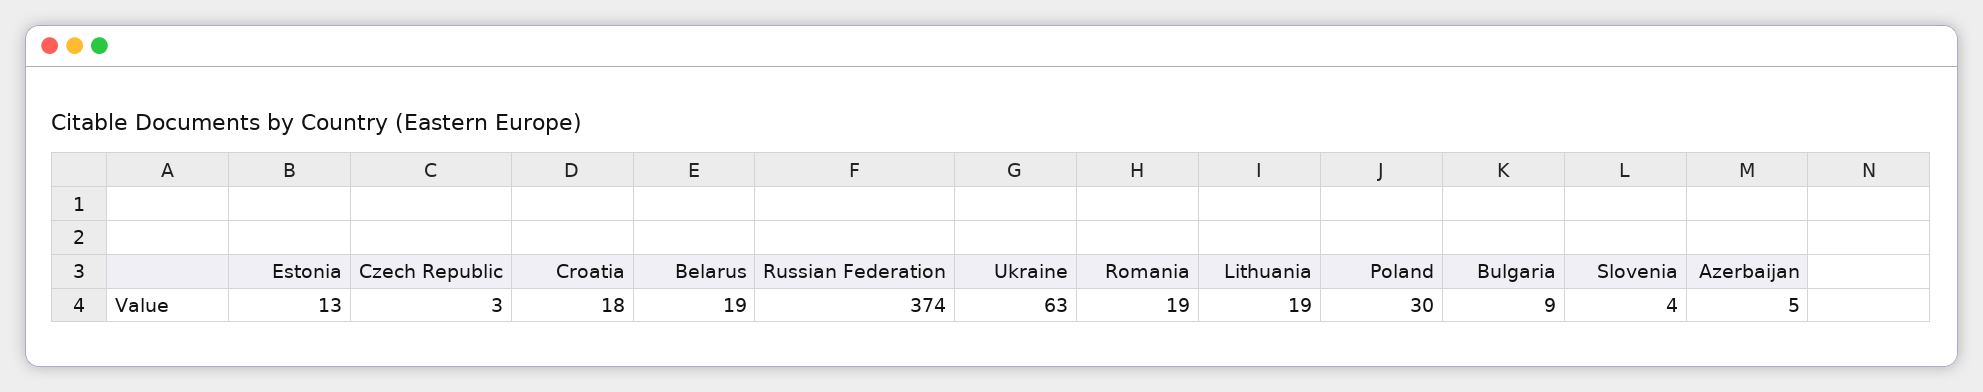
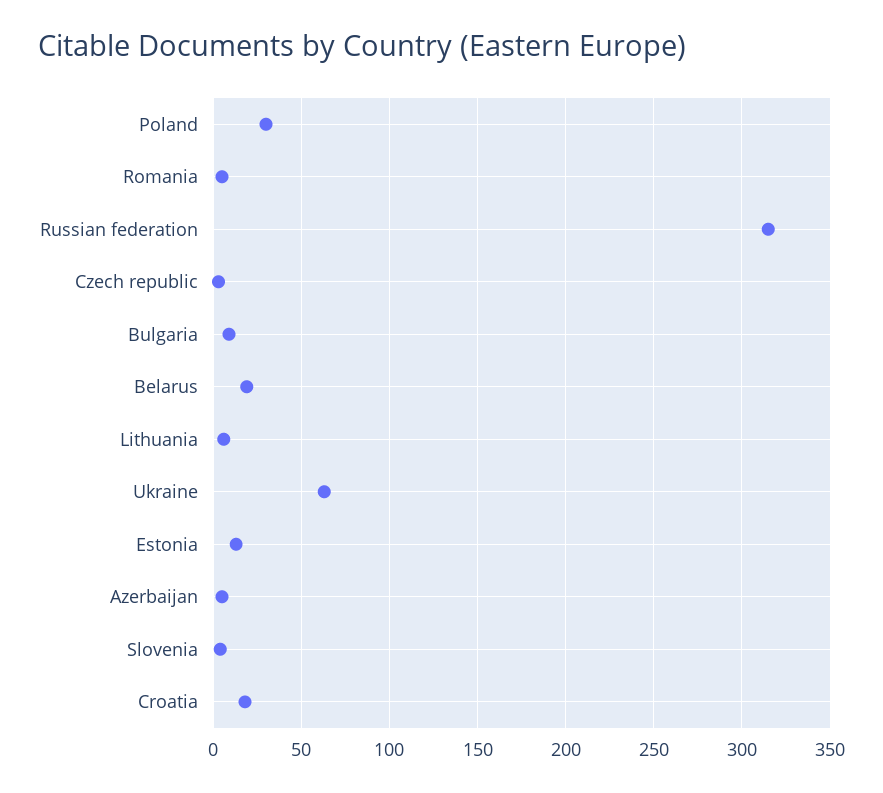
  {
    "Estonia": 13,
    "Czech Republic": 3,
    "Croatia": 18,
    "Belarus": 19,
-   "Russian Federation": 374,
+   "Russian Federation": 315,
    "Ukraine": 63,
-   "Romania": 19,
+   "Romania": 5,
-   "Lithuania": 19,
+   "Lithuania": 5,
    "Poland": 30,
    "Bulgaria": 9,
    "Slovenia": 4,
    "Azerbaijan": 5
  }

